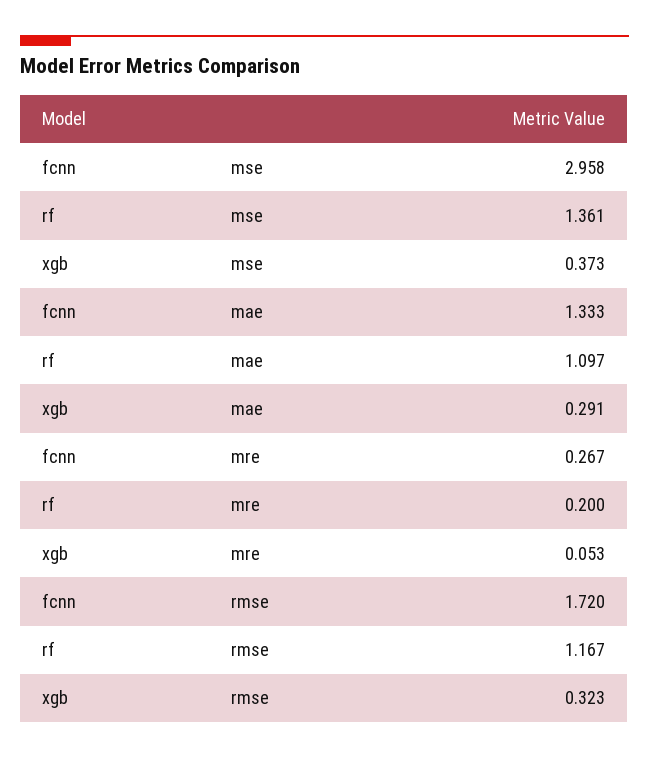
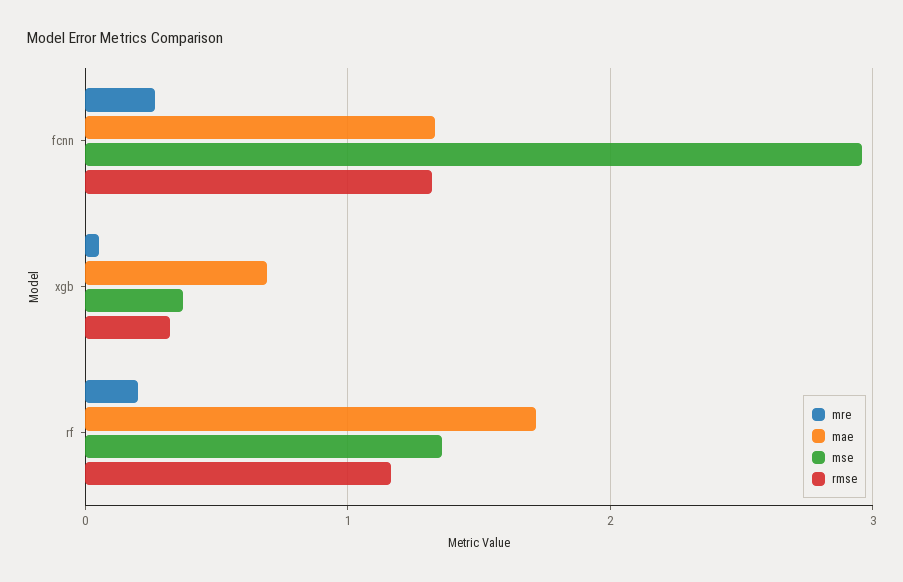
  {
    "mse": {
      "fcnn": 2.958,
      "rf": 1.361,
      "xgb": 0.373
    },
    "mae": {
      "fcnn": 1.333,
-     "rf": 1.097,
+     "rf": 1.7,
-     "xgb": 0.291
+     "xgb": 0.7
    },
    "mre": {
      "fcnn": 0.267,
      "rf": 0.2,
      "xgb": 0.053
    },
    "rmse": {
-     "fcnn": 1.72,
+     "fcnn": 1.3,
      "rf": 1.167,
      "xgb": 0.323
    }
  }

